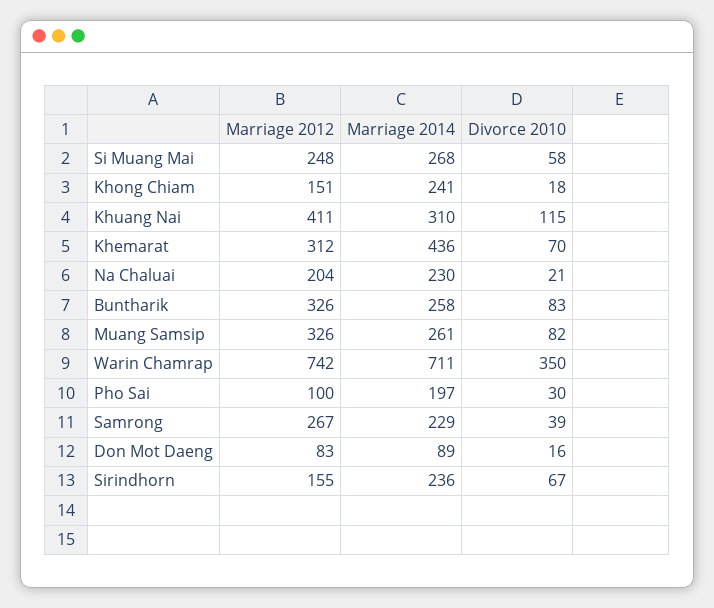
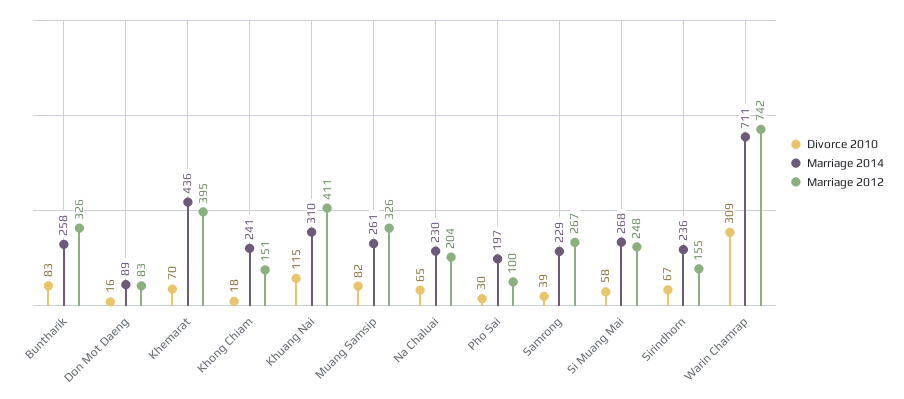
  {
    "Marriage 2012": {
      "Si Muang Mai": 248,
      "Khong Chiam": 151,
      "Khuang Nai": 411,
-     "Khemarat": 312,
+     "Khemarat": 395,
      "Na Chaluai": 204,
      "Buntharik": 326,
      "Muang Samsip": 326,
      "Warin Chamrap": 742,
      "Pho Sai": 100,
      "Samrong": 267,
      "Don Mot Daeng": 83,
      "Sirindhorn": 155
    },
    "Marriage 2014": {
      "Si Muang Mai": 268,
      "Khong Chiam": 241,
      "Khuang Nai": 310,
      "Khemarat": 436,
      "Na Chaluai": 230,
      "Buntharik": 258,
      "Muang Samsip": 261,
      "Warin Chamrap": 711,
      "Pho Sai": 197,
      "Samrong": 229,
      "Don Mot Daeng": 89,
      "Sirindhorn": 236
    },
    "Divorce 2010": {
      "Si Muang Mai": 58,
      "Khong Chiam": 18,
      "Khuang Nai": 115,
      "Khemarat": 70,
-     "Na Chaluai": 21,
+     "Na Chaluai": 65,
      "Buntharik": 83,
      "Muang Samsip": 82,
-     "Warin Chamrap": 350,
+     "Warin Chamrap": 309,
      "Pho Sai": 30,
      "Samrong": 39,
      "Don Mot Daeng": 16,
      "Sirindhorn": 67
    }
  }

